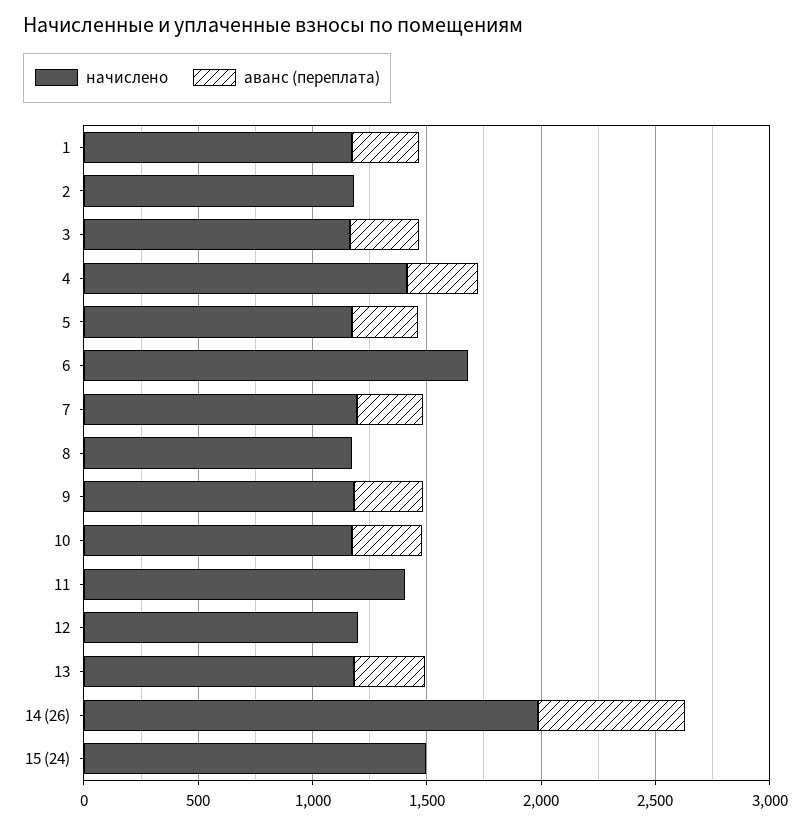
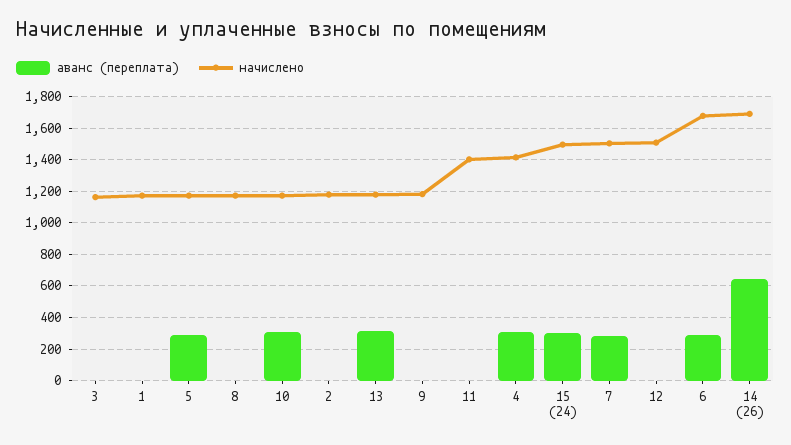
  {
    "начислено": {
      "1": 1150,
      "2": 1200,
      "3": 1150,
      "4": 1400,
      "5": 1150,
      "6": 1700,
-     "7": 1200,
+     "7": 1500,
      "8": 1150,
      "9": 1200,
      "10": 1150,
      "11": 1400,
-     "12": 1200,
+     "12": 1500,
      "13": 1200,
-     "14 (26)": 2000,
+     "14 (26)": 1700,
      "15 (24)": 1500
    },
    "аванс (переплата)": {
-     "1": 300,
+     "1": 0,
      "2": 0,
-     "3": 300,
+     "3": 0,
      "4": 300,
      "5": 300,
-     "6": 0,
+     "6": 300,
      "7": 300,
      "8": 0,
-     "9": 300,
+     "9": 0,
      "10": 300,
      "11": 0,
      "12": 0,
      "13": 300,
      "14 (26)": 650,
-     "15 (24)": 0
+     "15 (24)": 300
    }
  }

